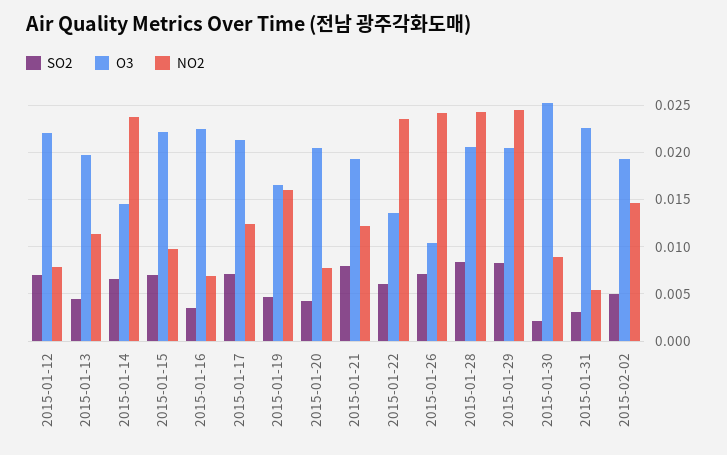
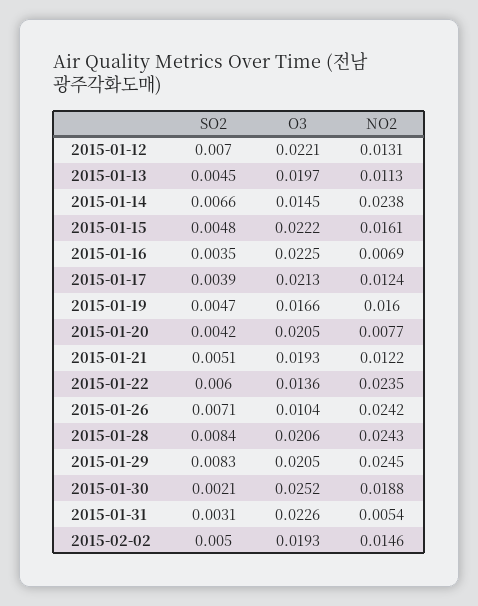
  {
    "SO2": {
      "2015-01-12": 0.007,
      "2015-01-13": 0.0045,
      "2015-01-14": 0.0066,
-     "2015-01-15": 0.007,
+     "2015-01-15": 0.0048,
      "2015-01-16": 0.0035,
-     "2015-01-17": 0.007,
+     "2015-01-17": 0.0039,
      "2015-01-19": 0.0047,
      "2015-01-20": 0.0042,
-     "2015-01-21": 0.008,
+     "2015-01-21": 0.0051,
      "2015-01-22": 0.006,
      "2015-01-26": 0.0071,
      "2015-01-28": 0.0084,
      "2015-01-29": 0.0083,
      "2015-01-30": 0.0021,
      "2015-01-31": 0.0031,
      "2015-02-02": 0.005
    },
    "O3": {
      "2015-01-12": 0.0221,
      "2015-01-13": 0.0197,
      "2015-01-14": 0.0145,
      "2015-01-15": 0.0222,
      "2015-01-16": 0.0225,
      "2015-01-17": 0.0213,
      "2015-01-19": 0.0166,
      "2015-01-20": 0.0205,
      "2015-01-21": 0.0193,
      "2015-01-22": 0.0136,
      "2015-01-26": 0.0104,
      "2015-01-28": 0.0206,
      "2015-01-29": 0.0205,
      "2015-01-30": 0.0252,
      "2015-01-31": 0.0226,
      "2015-02-02": 0.0193
    },
    "NO2": {
-     "2015-01-12": 0.008,
+     "2015-01-12": 0.0131,
      "2015-01-13": 0.0113,
      "2015-01-14": 0.0238,
-     "2015-01-15": 0.01,
+     "2015-01-15": 0.0161,
      "2015-01-16": 0.0069,
      "2015-01-17": 0.0124,
      "2015-01-19": 0.016,
      "2015-01-20": 0.0077,
      "2015-01-21": 0.0122,
      "2015-01-22": 0.0235,
      "2015-01-26": 0.0242,
      "2015-01-28": 0.0243,
      "2015-01-29": 0.0245,
-     "2015-01-30": 0.009,
+     "2015-01-30": 0.0188,
      "2015-01-31": 0.0054,
      "2015-02-02": 0.0146
    }
  }

